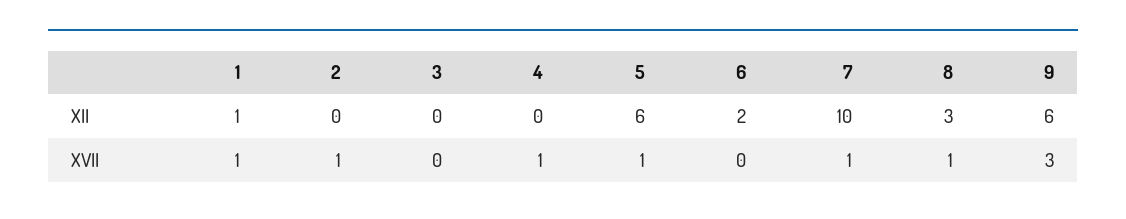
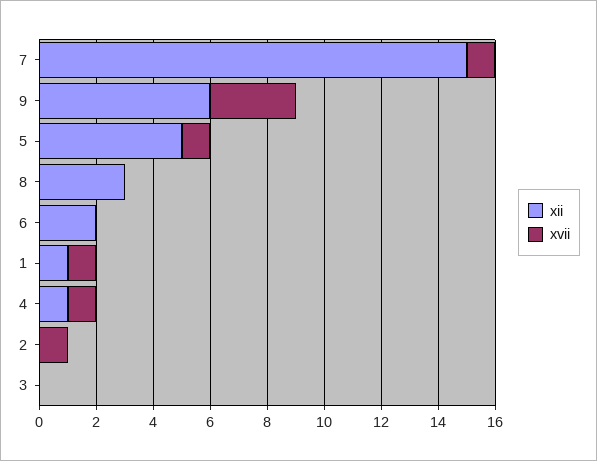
  {
    "XII": {
      "1": 1,
      "2": 0,
      "3": 0,
-     "4": 0,
+     "4": 1,
-     "5": 6,
+     "5": 5,
      "6": 2,
-     "7": 10,
+     "7": 15,
      "8": 3,
      "9": 6
    },
    "XVII": {
      "1": 1,
      "2": 1,
      "3": 0,
      "4": 1,
      "5": 1,
      "6": 0,
      "7": 1,
-     "8": 1,
+     "8": 0,
      "9": 3
    }
  }

